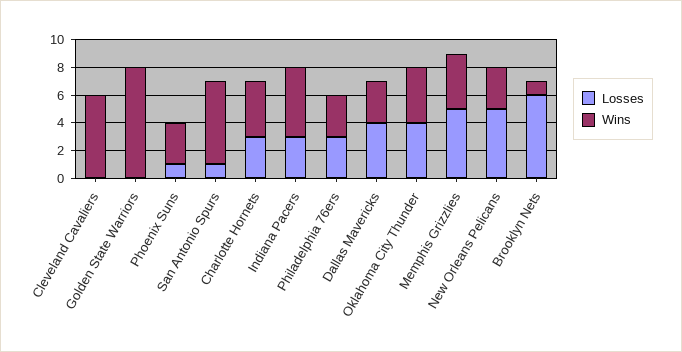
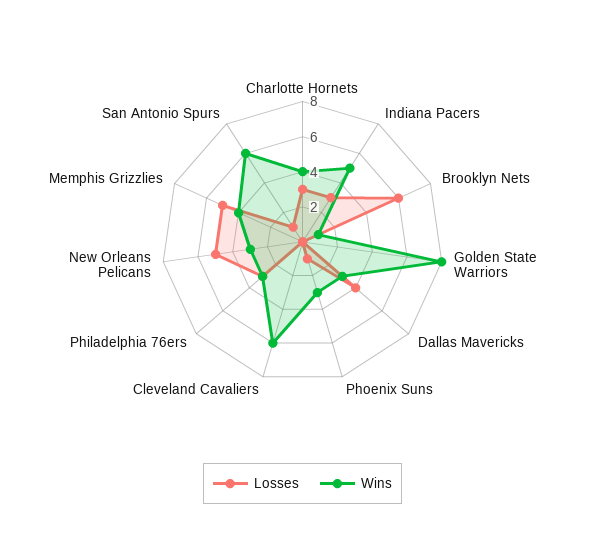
  {
    "Losses": {
      "Cleveland Cavaliers": 0,
      "Golden State Warriors": 0,
      "Phoenix Suns": 1,
      "San Antonio Spurs": 1,
      "Charlotte Hornets": 3,
      "Indiana Pacers": 3,
      "Philadelphia 76ers": 3,
      "Dallas Mavericks": 4,
-     "Oklahoma City Thunder": 4,
      "Memphis Grizzlies": 5,
      "New Orleans Pelicans": 5,
      "Brooklyn Nets": 6
    },
    "Wins": {
      "Cleveland Cavaliers": 6,
      "Golden State Warriors": 8,
      "Phoenix Suns": 3,
      "San Antonio Spurs": 6,
      "Charlotte Hornets": 4,
      "Indiana Pacers": 5,
      "Philadelphia 76ers": 3,
      "Dallas Mavericks": 3,
-     "Oklahoma City Thunder": 4,
      "Memphis Grizzlies": 4,
      "New Orleans Pelicans": 3,
      "Brooklyn Nets": 1
    }
  }

